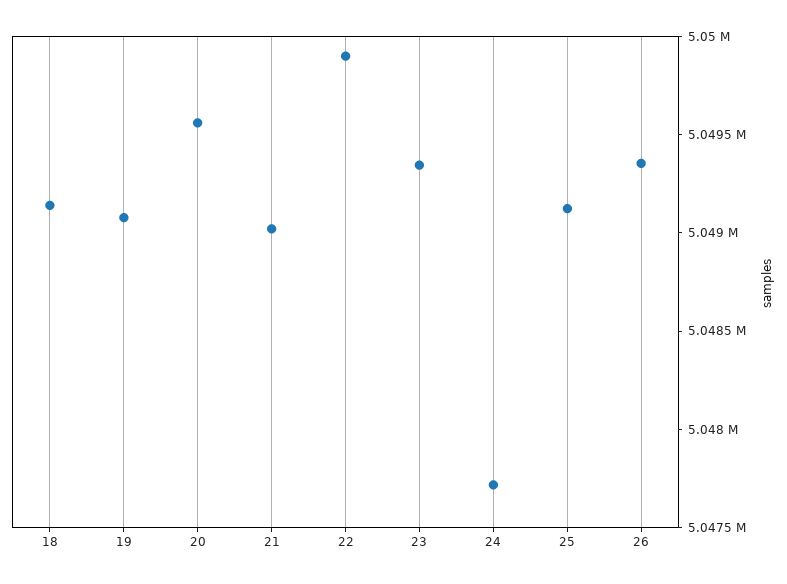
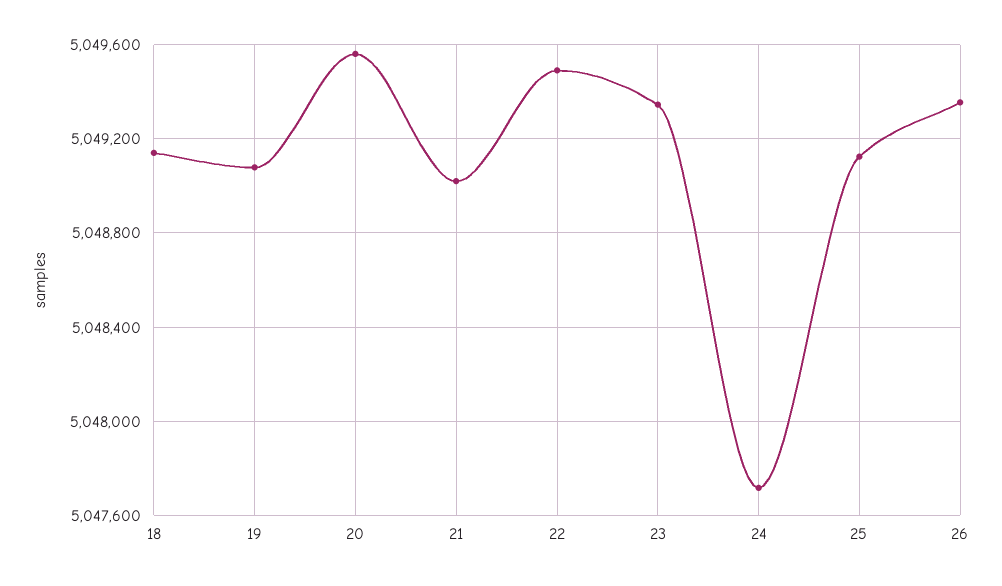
  {
    "18": 5049150,
    "19": 5049100,
    "20": 5049550,
    "21": 5049000,
-   "22": 5049900,
+   "22": 5049500,
    "23": 5049350,
    "24": 5047700,
    "25": 5049100,
    "26": 5049350
  }

